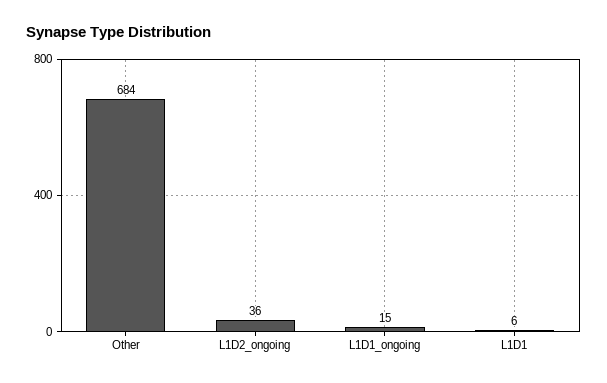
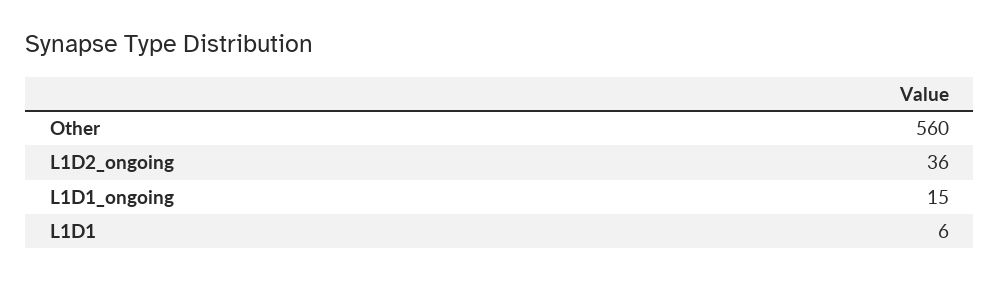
  {
-   "Other": 684,
+   "Other": 560,
    "L1D2_ongoing": 36,
    "L1D1_ongoing": 15,
    "L1D1": 6
  }

